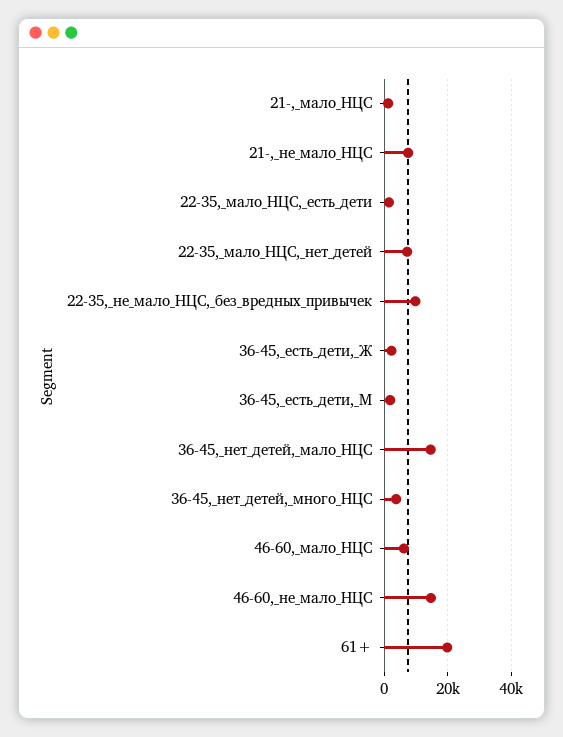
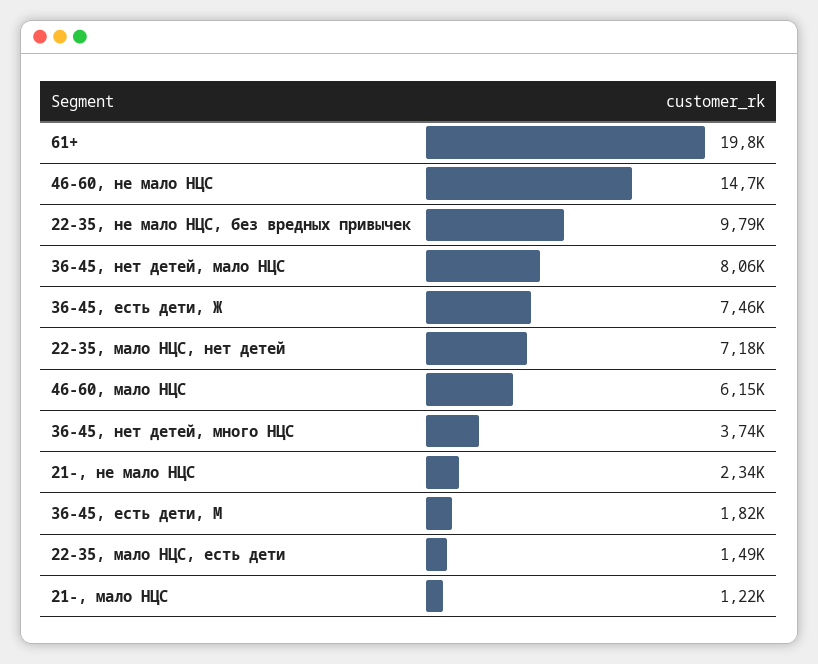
  {
    "21-,_мало_НЦС": 1220,
-   "21-,_не_мало_НЦС": 8000,
+   "21-,_не_мало_НЦС": 2340,
    "22-35,_мало_НЦС,_есть_дети": 1490,
    "22-35,_мало_НЦС,_нет_детей": 7180,
    "22-35,_не_мало_НЦС,_без_вредных_привычек": 9790,
-   "36-45,_есть_дети,_Ж": 2000,
+   "36-45,_есть_дети,_Ж": 7460,
    "36-45,_есть_дети,_М": 1820,
-   "36-45,_нет_детей,_мало_НЦС": 14000,
+   "36-45,_нет_детей,_мало_НЦС": 8060,
    "36-45,_нет_детей,_много_НЦС": 3740,
    "46-60,_мало_НЦС": 6150,
    "46-60,_не_мало_НЦС": 14700,
    "61+": 19800
  }

